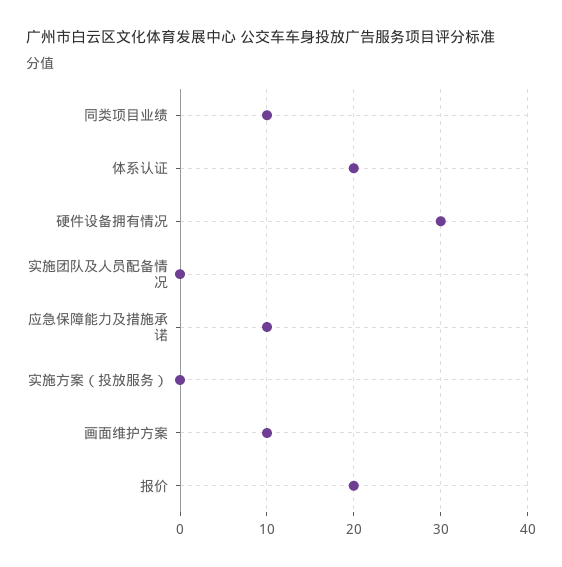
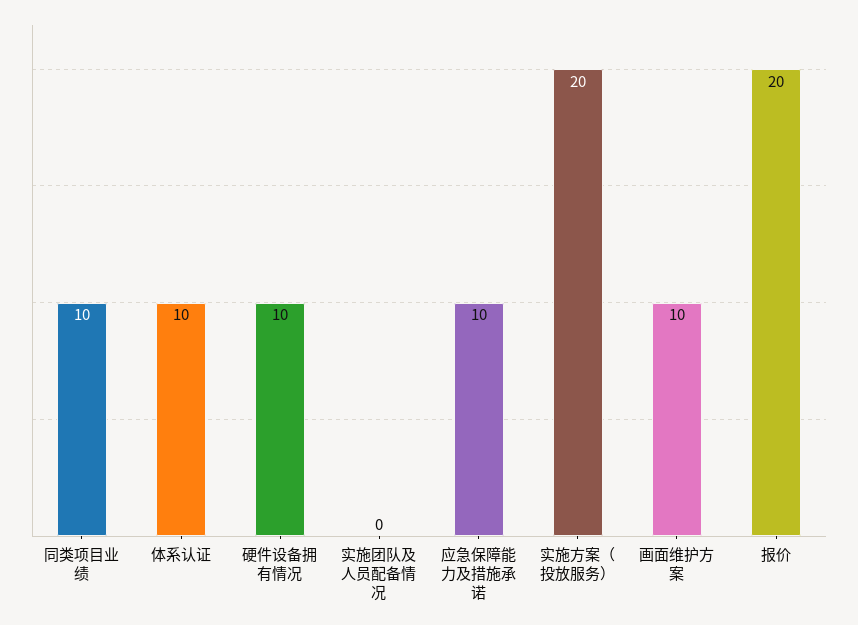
  {
    "同类项目业绩": 10,
-   "体系认证": 20,
+   "体系认证": 10,
-   "硬件设备拥有情况": 30,
+   "硬件设备拥有情况": 10,
    "实施团队及人员配备情况": 0,
    "应急保障能力及措施承诺": 10,
-   "实施方案（投放服务）": 0,
+   "实施方案（投放服务）": 20,
    "画面维护方案": 10,
    "报价": 20
  }

